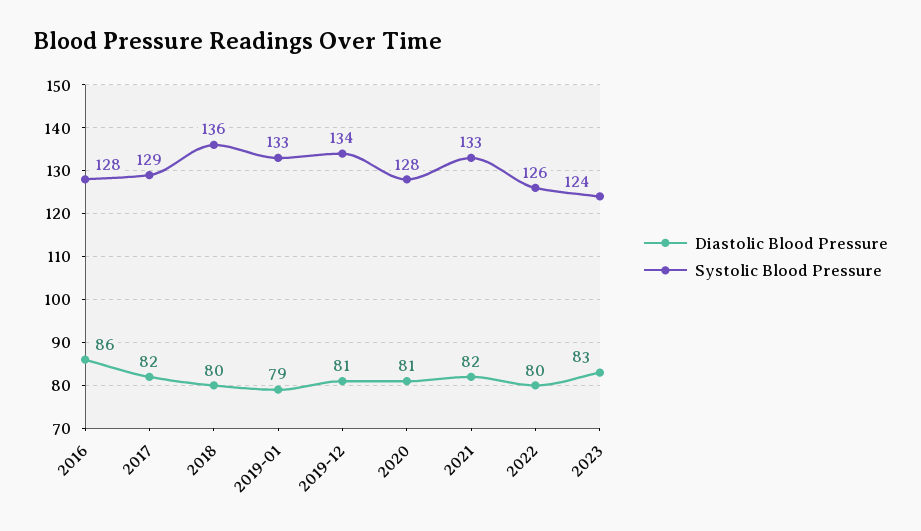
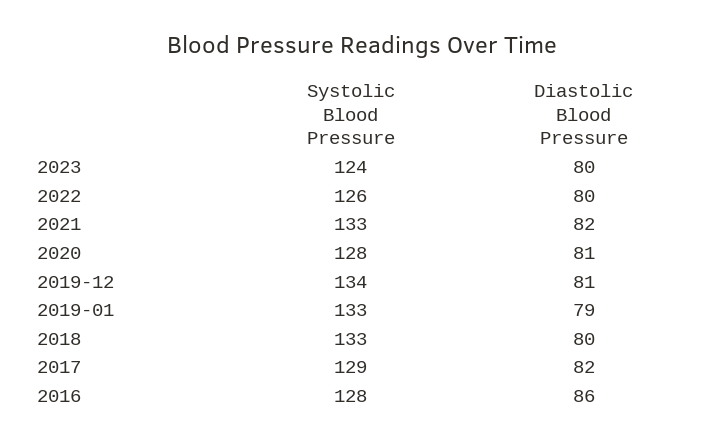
  {
    "Diastolic Blood Pressure": {
      "2016": 86,
      "2017": 82,
      "2018": 80,
      "2019-01": 79,
      "2019-12": 81,
      "2020": 81,
      "2021": 82,
      "2022": 80,
-     "2023": 83
+     "2023": 80
    },
    "Systolic Blood Pressure": {
      "2016": 128,
      "2017": 129,
-     "2018": 136,
+     "2018": 133,
      "2019-01": 133,
      "2019-12": 134,
      "2020": 128,
      "2021": 133,
      "2022": 126,
      "2023": 124
    }
  }

